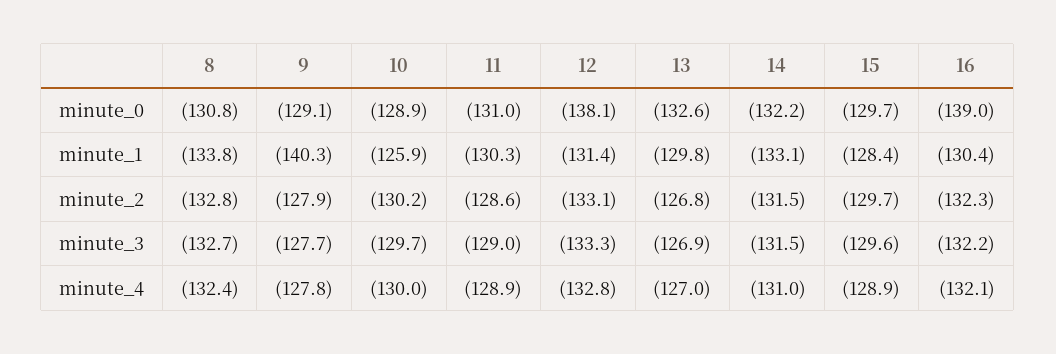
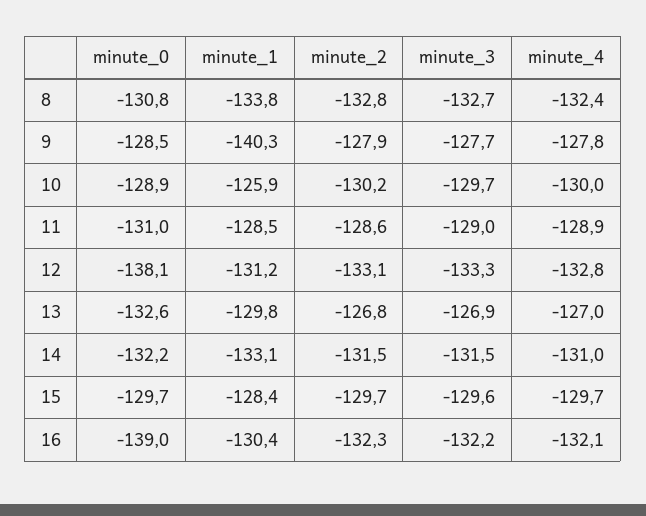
  {
    "8": {
      "minute_0": -130.8,
      "minute_1": -133.8,
      "minute_2": -132.8,
      "minute_3": -132.7,
      "minute_4": -132.4
    },
    "9": {
-     "minute_0": -129.1,
+     "minute_0": -128.5,
      "minute_1": -140.3,
      "minute_2": -127.9,
      "minute_3": -127.7,
      "minute_4": -127.8
    },
    "10": {
      "minute_0": -128.9,
      "minute_1": -125.9,
      "minute_2": -130.2,
      "minute_3": -129.7,
      "minute_4": -130
    },
    "11": {
      "minute_0": -131,
-     "minute_1": -130.3,
+     "minute_1": -128.5,
      "minute_2": -128.6,
      "minute_3": -129,
      "minute_4": -128.9
    },
    "12": {
      "minute_0": -138.1,
-     "minute_1": -131.4,
+     "minute_1": -131.2,
      "minute_2": -133.1,
      "minute_3": -133.3,
      "minute_4": -132.8
    },
    "13": {
      "minute_0": -132.6,
      "minute_1": -129.8,
      "minute_2": -126.8,
      "minute_3": -126.9,
      "minute_4": -127
    },
    "14": {
      "minute_0": -132.2,
      "minute_1": -133.1,
      "minute_2": -131.5,
      "minute_3": -131.5,
      "minute_4": -131
    },
    "15": {
      "minute_0": -129.7,
      "minute_1": -128.4,
      "minute_2": -129.7,
      "minute_3": -129.6,
-     "minute_4": -128.9
+     "minute_4": -129.7
    },
    "16": {
      "minute_0": -139,
      "minute_1": -130.4,
      "minute_2": -132.3,
      "minute_3": -132.2,
      "minute_4": -132.1
    }
  }

